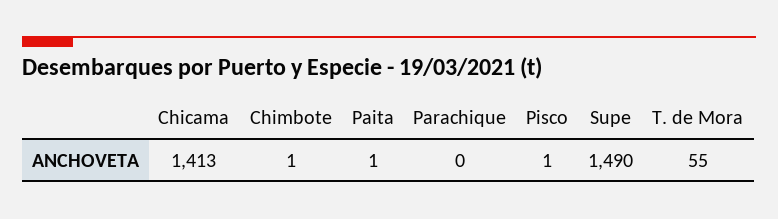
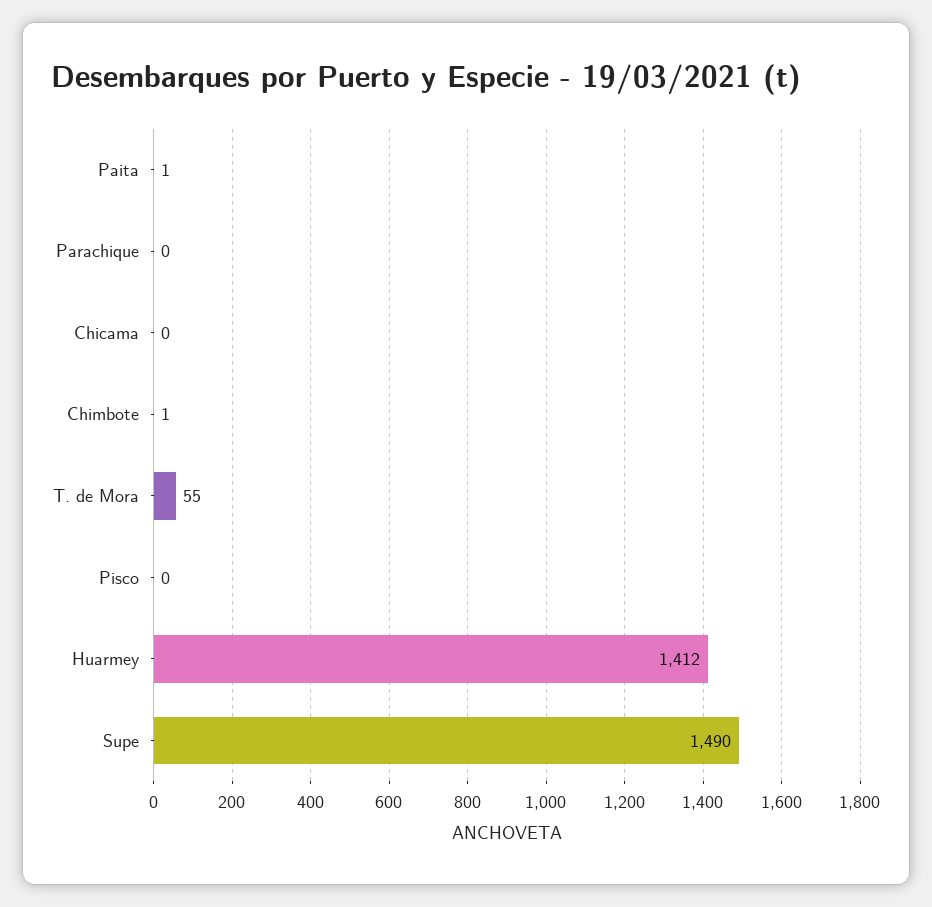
  {
-   "Chicama": 1413,
+   "Chicama": 0,
    "Chimbote": 1,
    "Paita": 1,
    "Parachique": 0,
-   "Pisco": 1,
+   "Pisco": 0,
    "Supe": 1490,
-   "T. de Mora": 55
+   "T. de Mora": 55,
+   "Huarmey": 1412
  }

